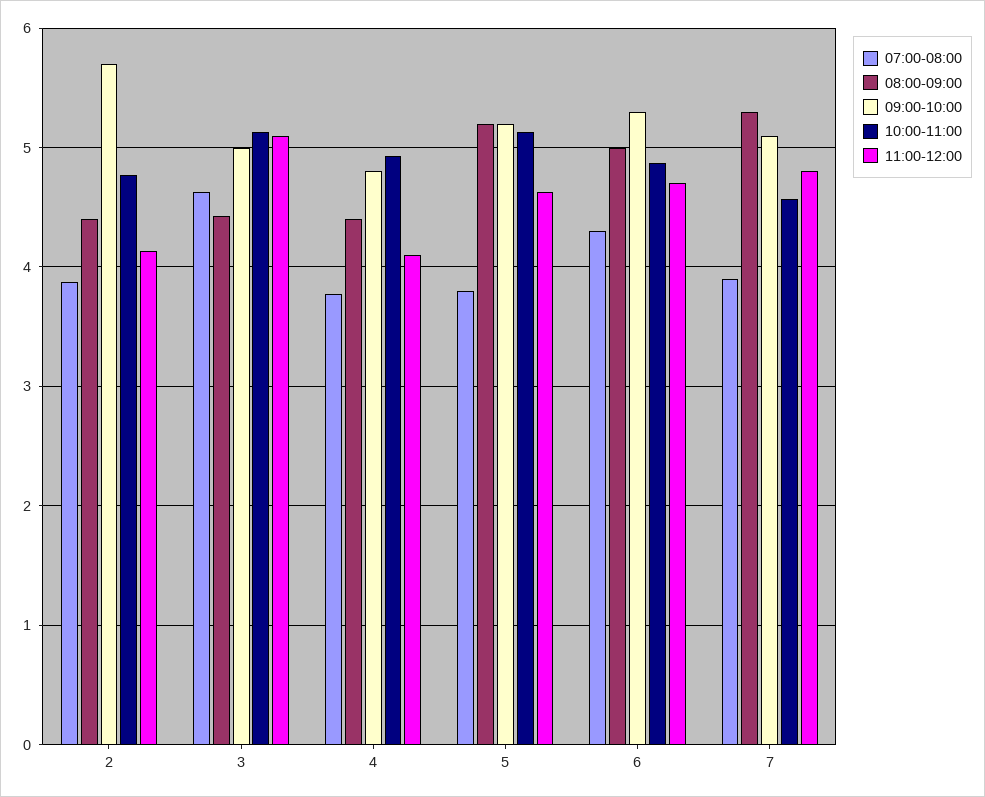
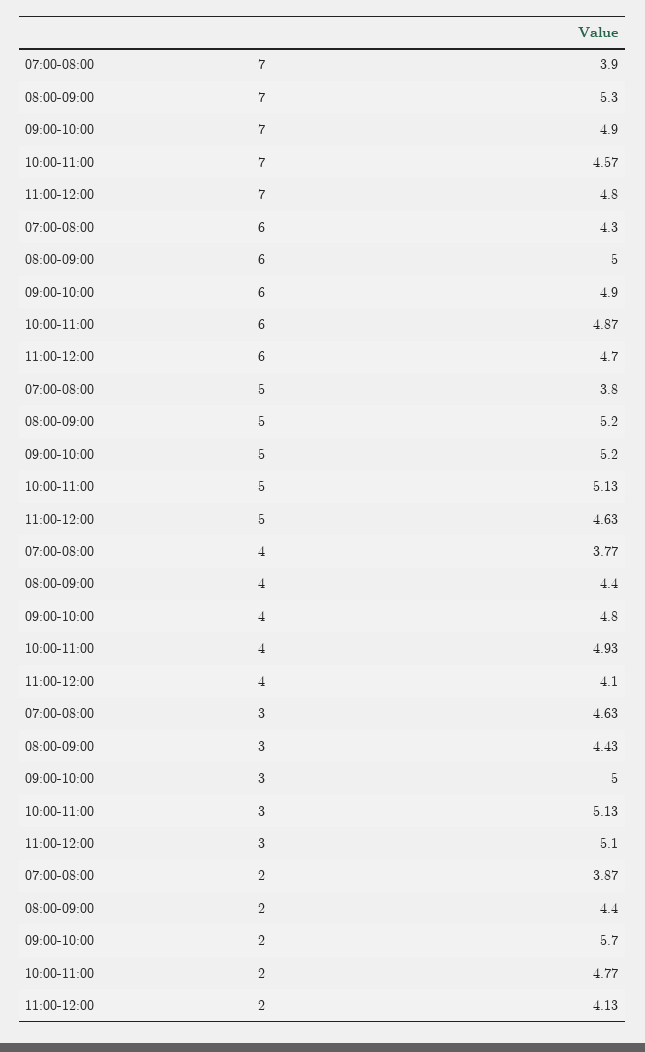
  {
    "07:00-08:00": {
      "2": 3.87,
      "3": 4.63,
      "4": 3.77,
      "5": 3.8,
      "6": 4.3,
      "7": 3.9
    },
    "08:00-09:00": {
      "2": 4.4,
      "3": 4.43,
      "4": 4.4,
      "5": 5.2,
      "6": 5,
      "7": 5.3
    },
    "09:00-10:00": {
      "2": 5.7,
      "3": 5,
      "4": 4.8,
      "5": 5.2,
-     "6": 5.3,
+     "6": 4.9,
-     "7": 5.1
+     "7": 4.9
    },
    "10:00-11:00": {
      "2": 4.77,
      "3": 5.13,
      "4": 4.93,
      "5": 5.13,
      "6": 4.87,
      "7": 4.57
    },
    "11:00-12:00": {
      "2": 4.13,
      "3": 5.1,
      "4": 4.1,
      "5": 4.63,
      "6": 4.7,
      "7": 4.8
    }
  }

